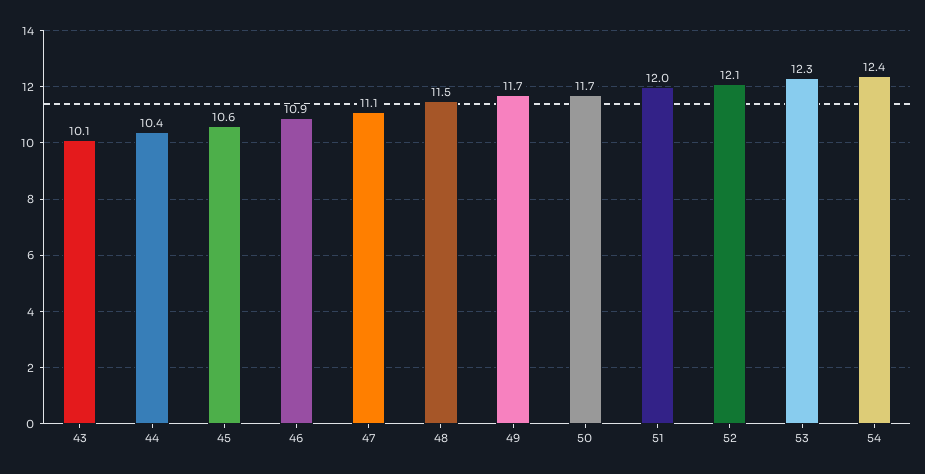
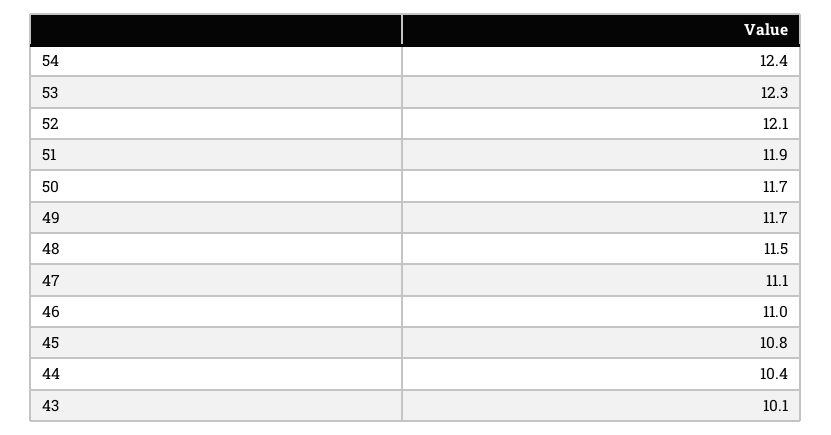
  {
    "43": 10.1,
    "44": 10.4,
-   "45": 10.6,
+   "45": 10.8,
-   "46": 10.9,
+   "46": 11,
    "47": 11.1,
    "48": 11.5,
    "49": 11.7,
    "50": 11.7,
-   "51": 12,
+   "51": 11.9,
    "52": 12.1,
    "53": 12.3,
    "54": 12.4
  }

